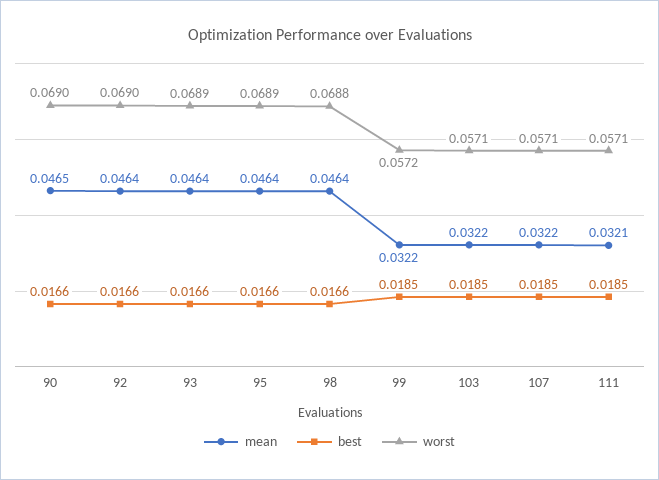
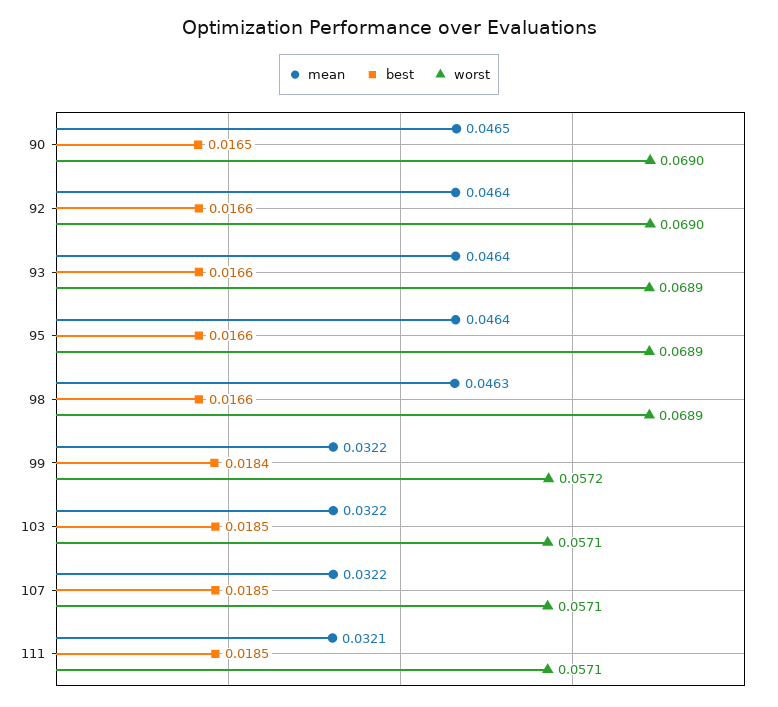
  {
    "mean": {
      "90": 0.0465,
      "92": 0.0464,
      "93": 0.0464,
      "95": 0.0464,
-     "98": 0.0464,
+     "98": 0.0463,
      "99": 0.0322,
      "103": 0.0322,
      "107": 0.0322,
      "111": 0.0321
    },
    "best": {
-     "90": 0.0166,
+     "90": 0.0165,
      "92": 0.0166,
      "93": 0.0166,
      "95": 0.0166,
      "98": 0.0166,
-     "99": 0.0185,
+     "99": 0.0184,
      "103": 0.0185,
      "107": 0.0185,
      "111": 0.0185
    },
    "worst": {
      "90": 0.069,
      "92": 0.069,
      "93": 0.0689,
      "95": 0.0689,
-     "98": 0.0688,
+     "98": 0.0689,
      "99": 0.0572,
      "103": 0.0571,
      "107": 0.0571,
      "111": 0.0571
    }
  }

